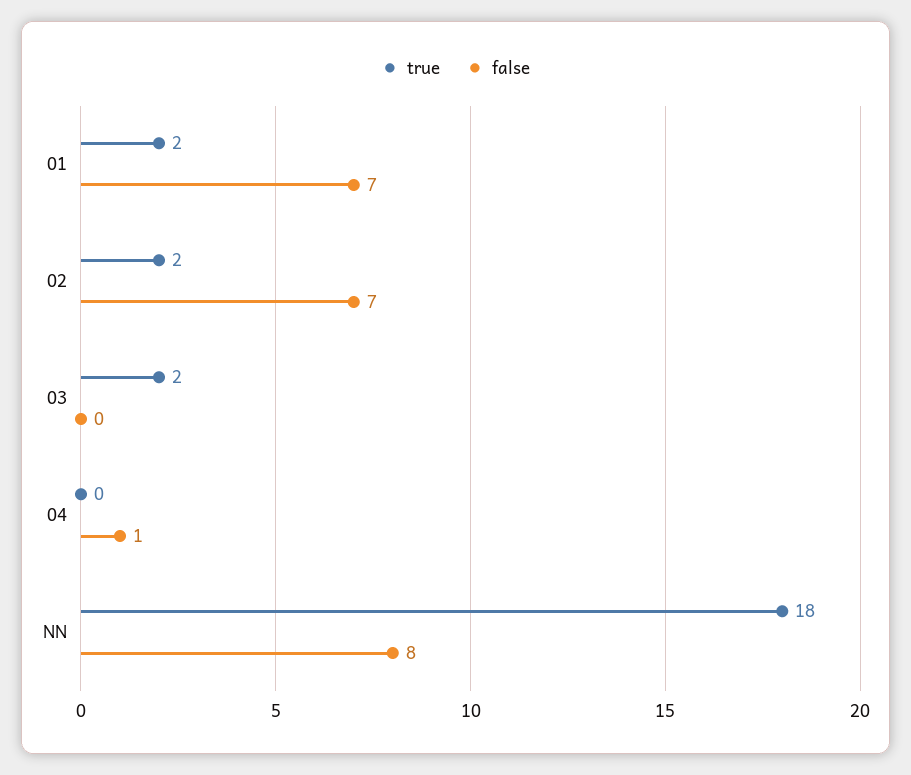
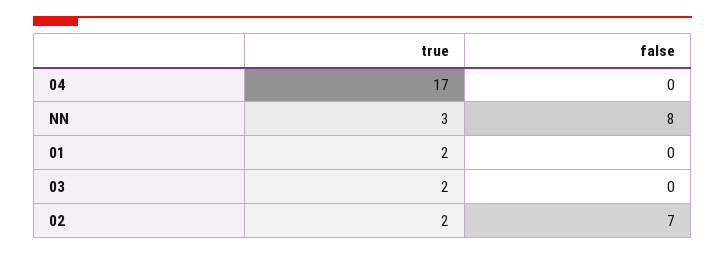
  {
    "true": {
      "01": 2,
      "02": 2,
      "03": 2,
-     "04": 0,
+     "04": 17,
-     "NN": 18
+     "NN": 3
    },
    "false": {
-     "01": 7,
+     "01": 0,
      "02": 7,
      "03": 0,
-     "04": 1,
+     "04": 0,
      "NN": 8
    }
  }

